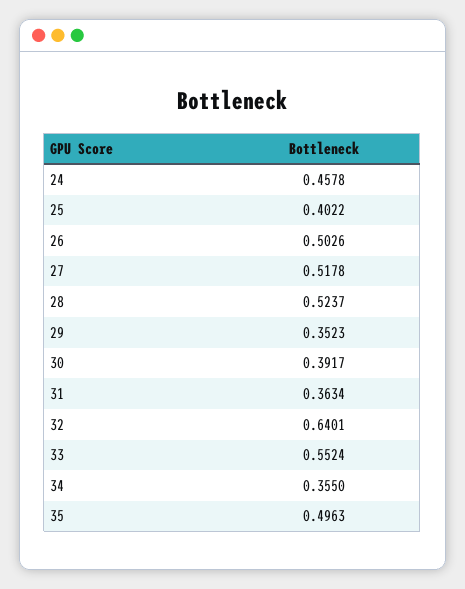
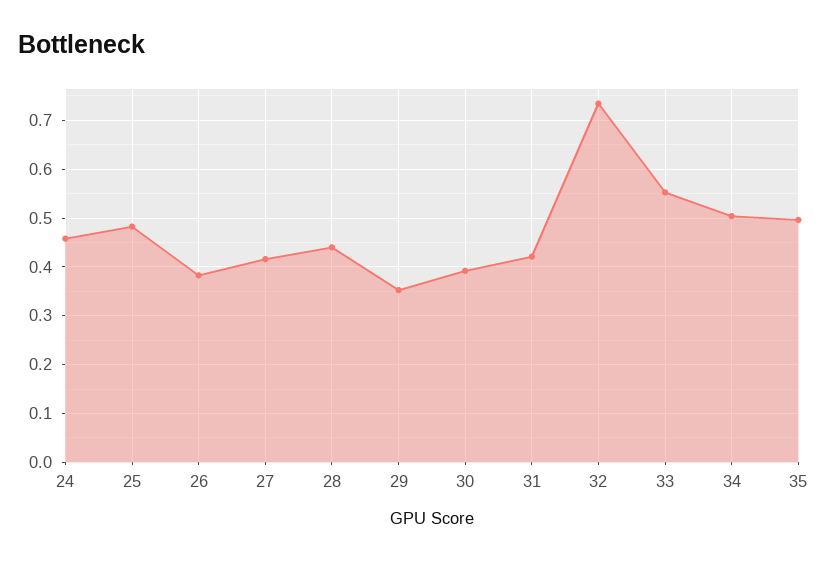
  {
    "24": 0.4578,
-   "25": 0.4022,
+   "25": 0.48,
-   "26": 0.5026,
+   "26": 0.38,
-   "27": 0.5178,
+   "27": 0.42,
-   "28": 0.5237,
+   "28": 0.44,
    "29": 0.3523,
    "30": 0.3917,
-   "31": 0.3634,
+   "31": 0.42,
-   "32": 0.6401,
+   "32": 0.74,
    "33": 0.5524,
-   "34": 0.355,
+   "34": 0.5,
    "35": 0.4963
  }

